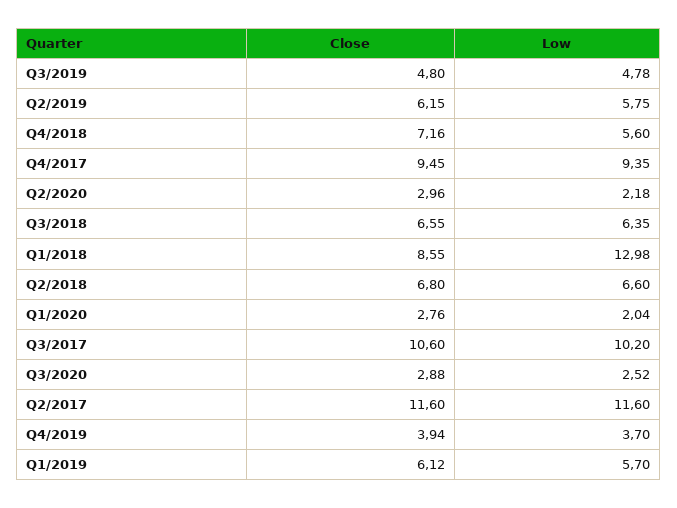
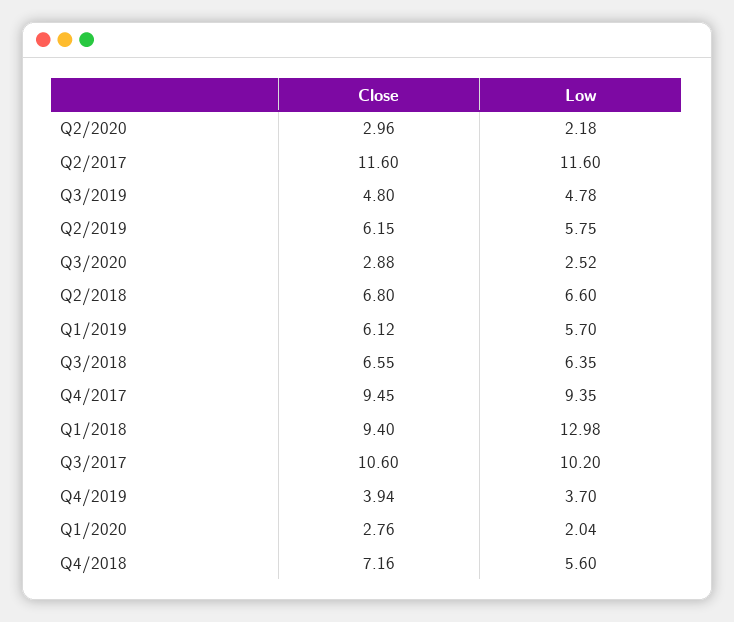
  {
    "Close": {
      "Q3/2019": 4.8,
      "Q2/2019": 6.15,
      "Q4/2018": 7.16,
      "Q4/2017": 9.45,
      "Q2/2020": 2.96,
      "Q3/2018": 6.55,
-     "Q1/2018": 8.55,
+     "Q1/2018": 9.4,
      "Q2/2018": 6.8,
      "Q1/2020": 2.76,
      "Q3/2017": 10.6,
      "Q3/2020": 2.88,
      "Q2/2017": 11.6,
      "Q4/2019": 3.94,
      "Q1/2019": 6.12
    },
    "Low": {
      "Q3/2019": 4.78,
      "Q2/2019": 5.75,
      "Q4/2018": 5.6,
      "Q4/2017": 9.35,
      "Q2/2020": 2.18,
      "Q3/2018": 6.35,
      "Q1/2018": 12.98,
      "Q2/2018": 6.6,
      "Q1/2020": 2.04,
      "Q3/2017": 10.2,
      "Q3/2020": 2.52,
      "Q2/2017": 11.6,
      "Q4/2019": 3.7,
      "Q1/2019": 5.7
    }
  }

